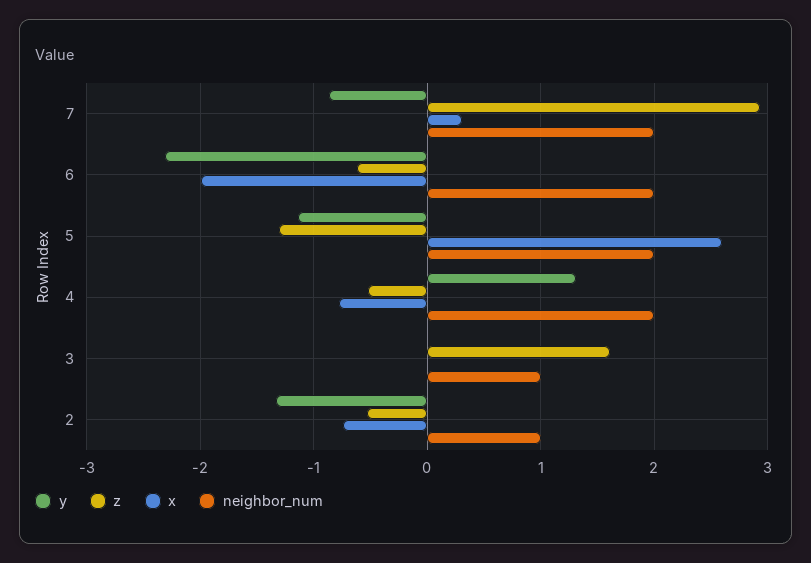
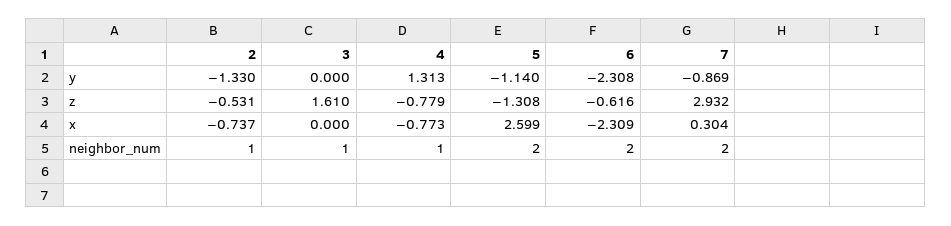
  {
    "y": {
      "7": -0.869,
      "6": -2.308,
      "5": -1.14,
      "4": 1.313,
      "3": 0,
      "2": -1.33
    },
    "z": {
      "7": 2.932,
      "6": -0.616,
      "5": -1.308,
-     "4": -0.5,
+     "4": -0.779,
      "3": 1.61,
      "2": -0.531
    },
    "x": {
      "7": 0.304,
-     "6": -2,
+     "6": -2.309,
      "5": 2.599,
      "4": -0.773,
      "3": 0,
      "2": -0.737
    },
    "neighbor_num": {
      "7": 2,
      "6": 2,
      "5": 2,
-     "4": 2,
+     "4": 1,
      "3": 1,
      "2": 1
    }
  }

